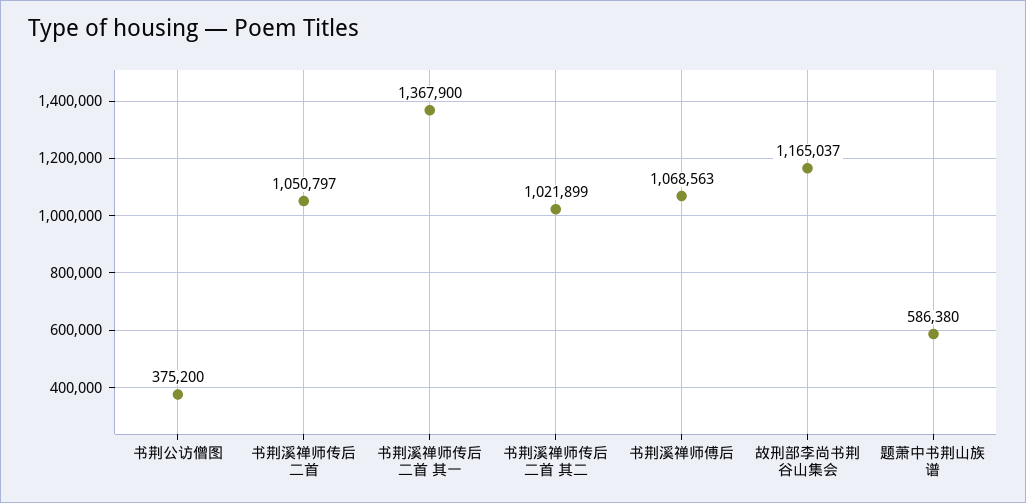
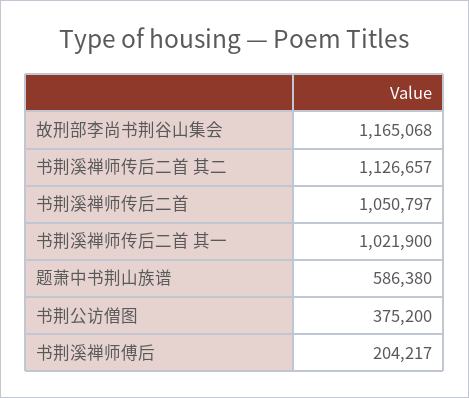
  {
    "书荆公访僧图": 375200,
    "书荆溪禅师传后二首": 1050797,
-   "书荆溪禅师传后二首 其一": 1367900,
+   "书荆溪禅师传后二首 其一": 1021900,
-   "书荆溪禅师传后二首 其二": 1021899,
+   "书荆溪禅师传后二首 其二": 1126657,
-   "书荆溪禅师傅后": 1068563,
+   "书荆溪禅师傅后": 204217,
-   "故刑部李尚书荆谷山集会": 1165037,
+   "故刑部李尚书荆谷山集会": 1165068,
    "题萧中书荆山族谱": 586380
  }

